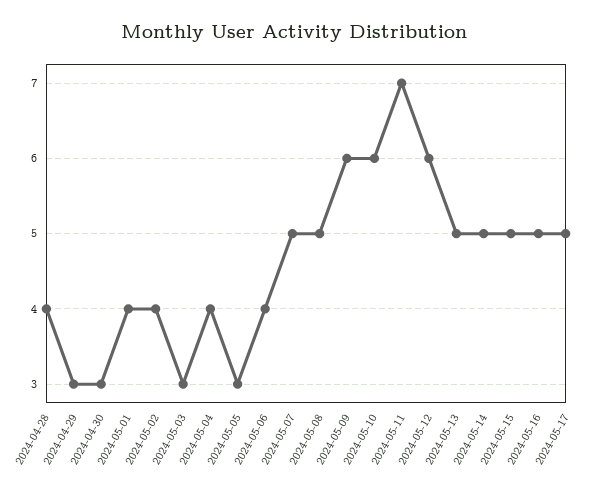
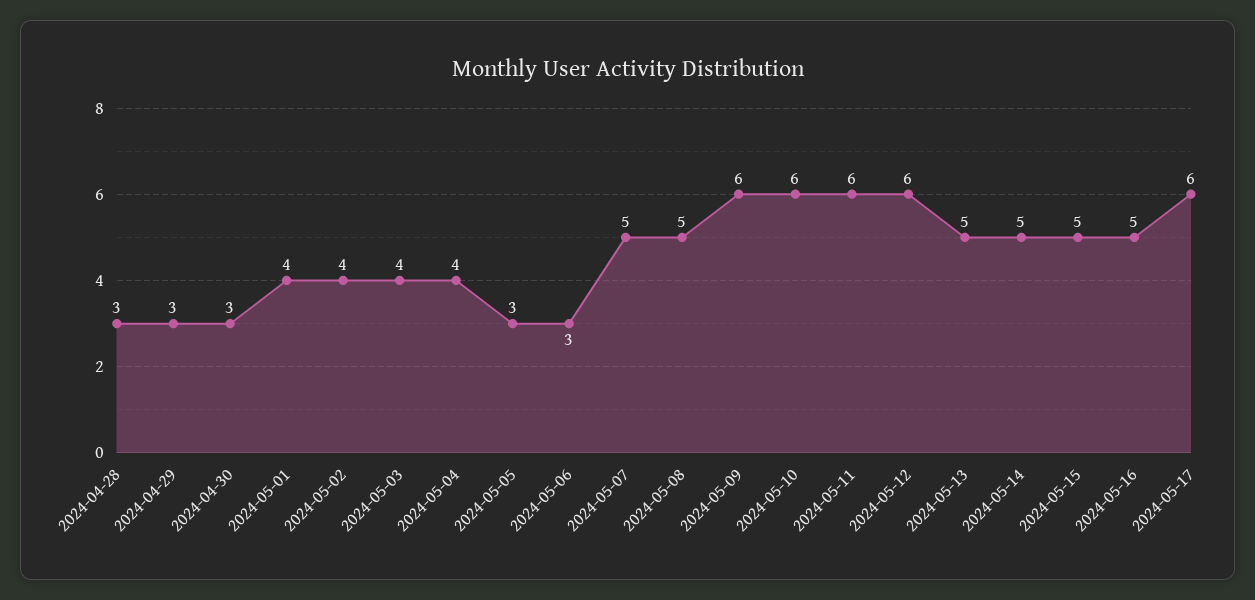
  {
-   "2024-04-28": 4,
+   "2024-04-28": 3,
    "2024-04-29": 3,
    "2024-04-30": 3,
    "2024-05-01": 4,
    "2024-05-02": 4,
-   "2024-05-03": 3,
+   "2024-05-03": 4,
    "2024-05-04": 4,
    "2024-05-05": 3,
-   "2024-05-06": 4,
+   "2024-05-06": 3,
    "2024-05-07": 5,
    "2024-05-08": 5,
    "2024-05-09": 6,
    "2024-05-10": 6,
-   "2024-05-11": 7,
+   "2024-05-11": 6,
    "2024-05-12": 6,
    "2024-05-13": 5,
    "2024-05-14": 5,
    "2024-05-15": 5,
    "2024-05-16": 5,
-   "2024-05-17": 5
+   "2024-05-17": 6
  }

